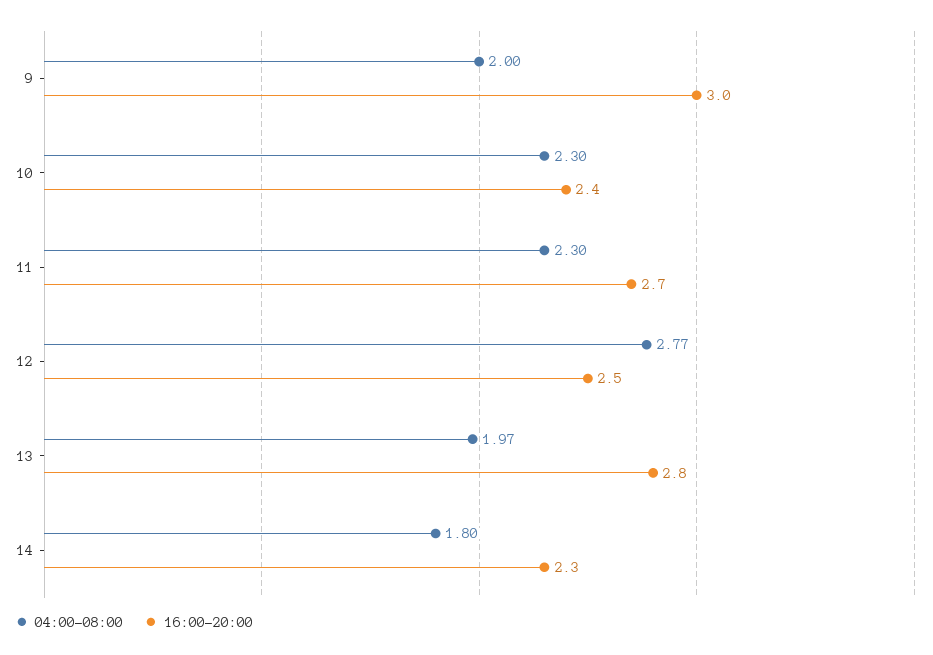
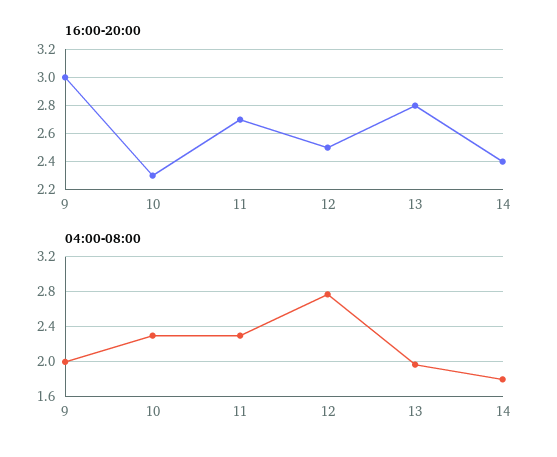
  {
    "04:00-08:00": {
      "9": 2,
      "10": 2.3,
      "11": 2.3,
      "12": 2.77,
      "13": 1.97,
      "14": 1.8
    },
    "16:00-20:00": {
      "9": 3,
-     "10": 2.4,
+     "10": 2.3,
      "11": 2.7,
      "12": 2.5,
      "13": 2.8,
-     "14": 2.3
+     "14": 2.4
    }
  }

